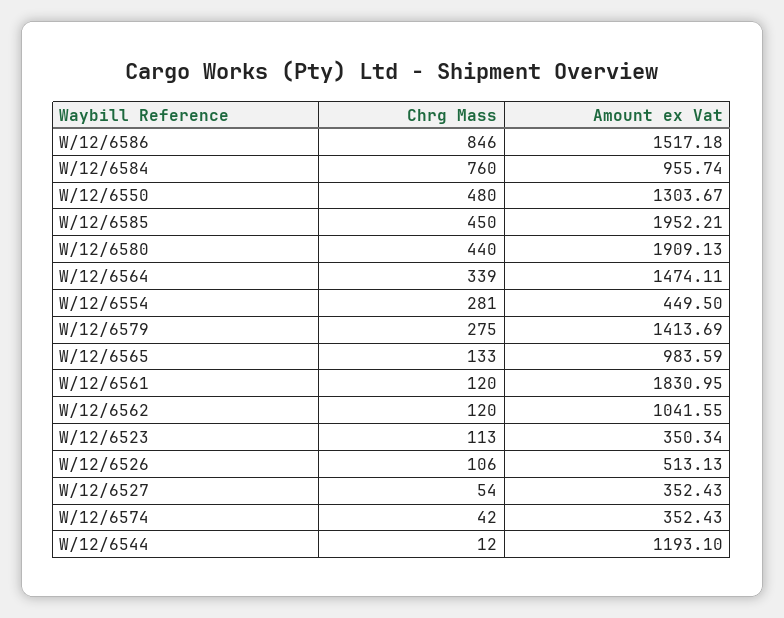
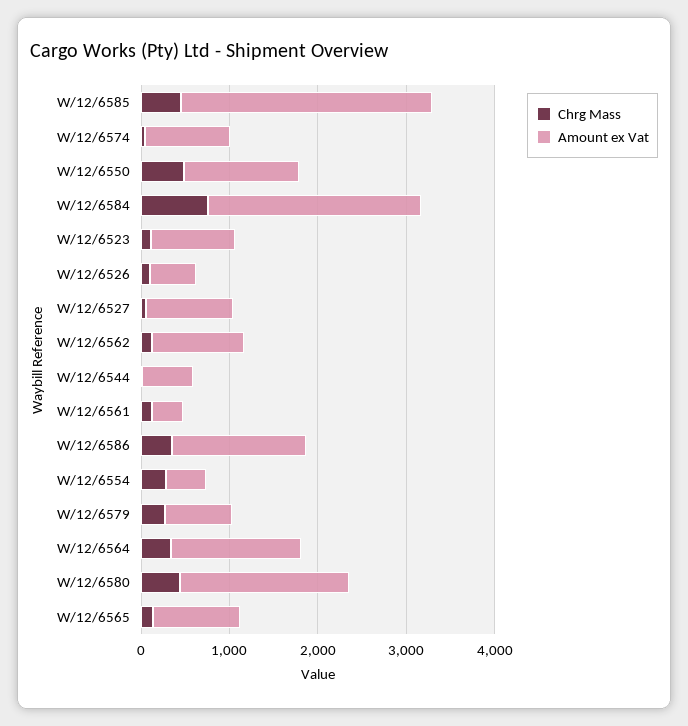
  {
    "Chrg Mass": {
-     "W/12/6586": 846,
+     "W/12/6586": 400,
      "W/12/6584": 760,
      "W/12/6550": 480,
      "W/12/6585": 450,
      "W/12/6580": 440,
      "W/12/6564": 339,
      "W/12/6554": 281,
      "W/12/6579": 275,
      "W/12/6565": 133,
      "W/12/6561": 120,
      "W/12/6562": 120,
      "W/12/6523": 113,
      "W/12/6526": 106,
      "W/12/6527": 54,
      "W/12/6574": 42,
      "W/12/6544": 12
    },
    "Amount ex Vat": {
      "W/12/6586": 1517.18,
-     "W/12/6584": 955.74,
+     "W/12/6584": 2400,
      "W/12/6550": 1303.67,
-     "W/12/6585": 1952.21,
+     "W/12/6585": 2800,
      "W/12/6580": 1909.13,
      "W/12/6564": 1474.11,
      "W/12/6554": 449.5,
-     "W/12/6579": 1413.69,
+     "W/12/6579": 800,
      "W/12/6565": 983.59,
-     "W/12/6561": 1830.95,
+     "W/12/6561": 400,
      "W/12/6562": 1041.55,
-     "W/12/6523": 350.34,
+     "W/12/6523": 1000,
      "W/12/6526": 513.13,
-     "W/12/6527": 352.43,
+     "W/12/6527": 1000,
-     "W/12/6574": 352.43,
+     "W/12/6574": 1000,
-     "W/12/6544": 1193.1
+     "W/12/6544": 600
    }
  }

